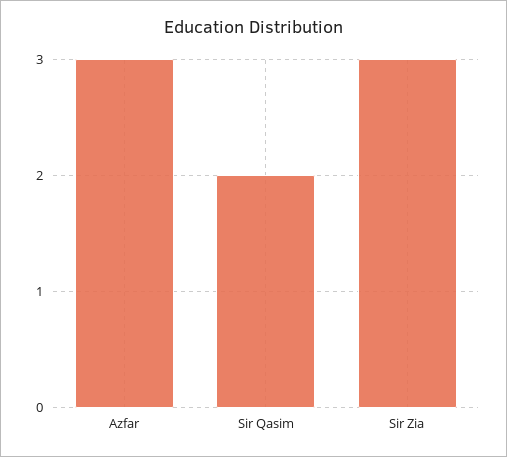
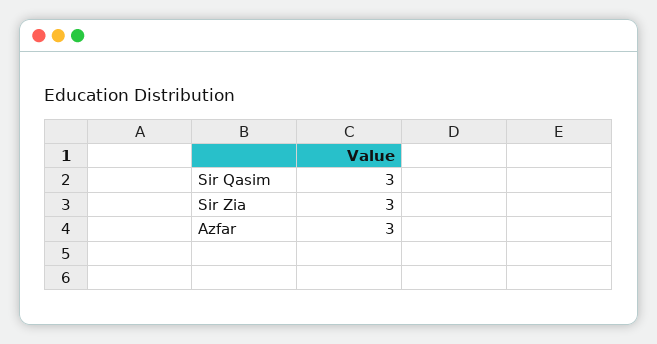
  {
    "Azfar": 3,
-   "Sir Qasim": 2,
+   "Sir Qasim": 3,
    "Sir Zia": 3
  }

